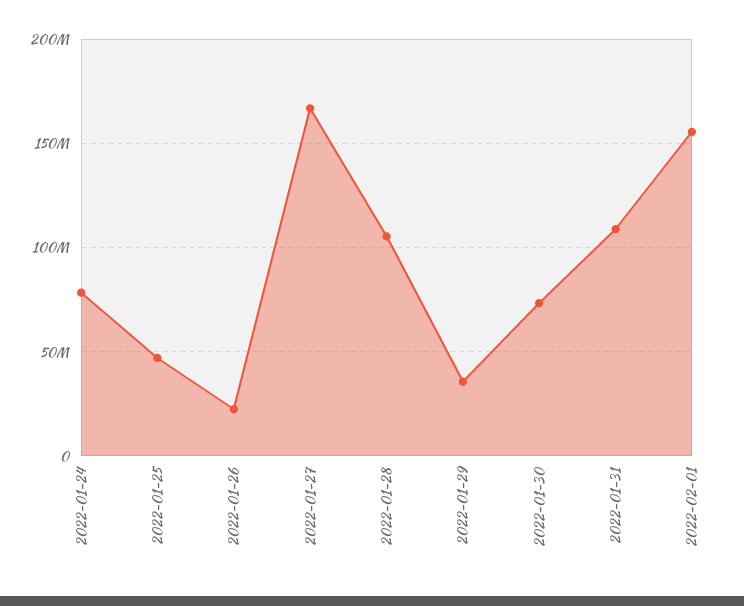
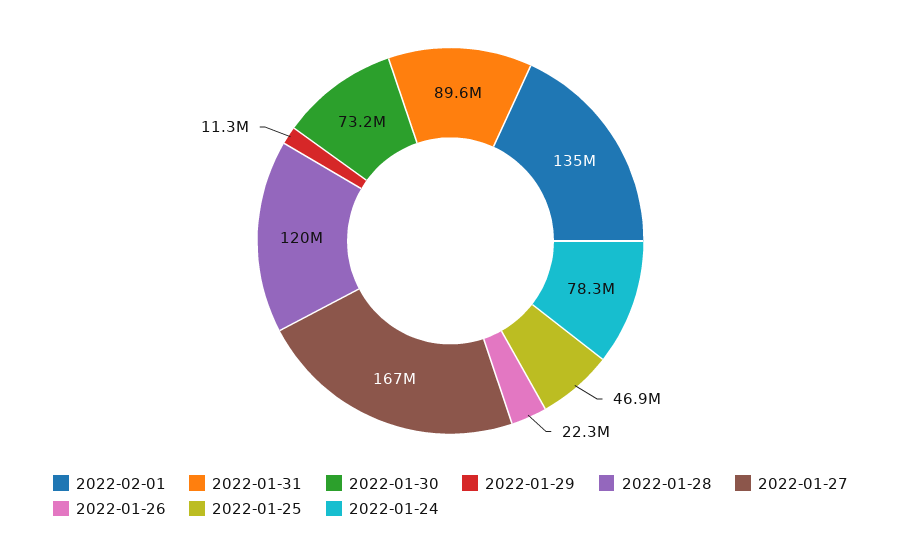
  {
    "2022-01-24": 78300000,
    "2022-01-25": 46900000,
    "2022-01-26": 22300000,
    "2022-01-27": 167000000,
-   "2022-01-28": 105000000,
+   "2022-01-28": 120000000,
-   "2022-01-29": 35000000,
+   "2022-01-29": 11300000,
    "2022-01-30": 73200000,
-   "2022-01-31": 110000000,
+   "2022-01-31": 89600000,
-   "2022-02-01": 155000000
+   "2022-02-01": 135000000
  }

